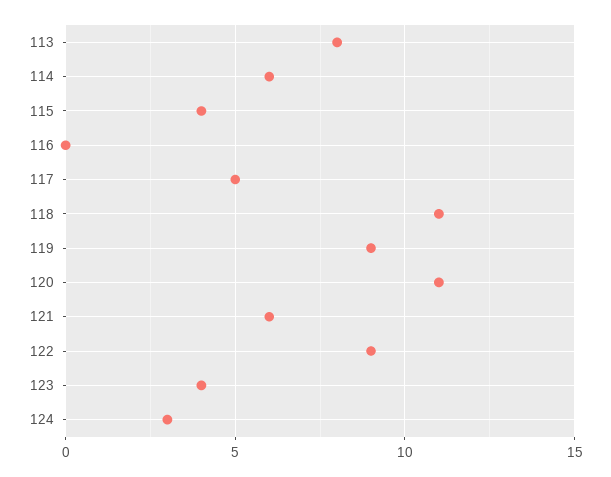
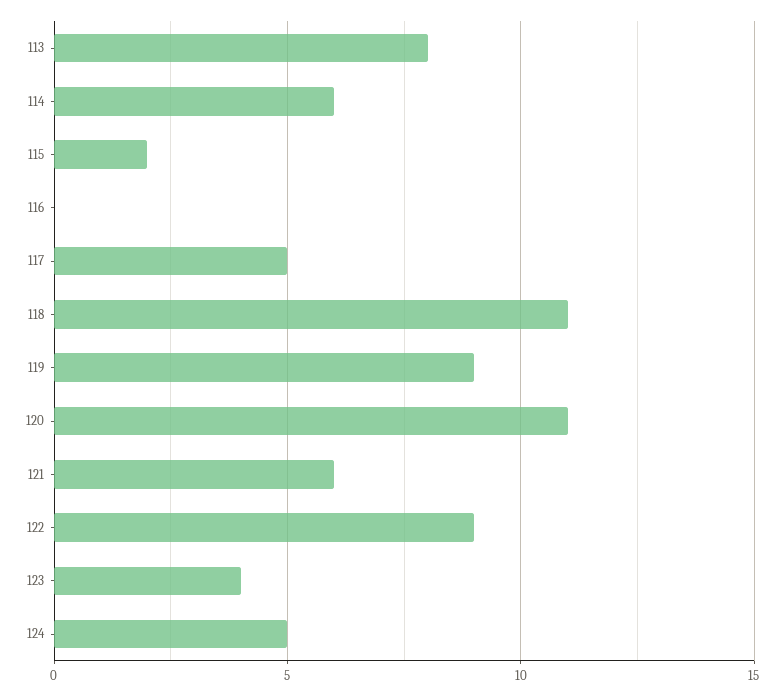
  {
    "113": 8,
    "114": 6,
-   "115": 4,
+   "115": 2,
    "116": 0,
    "117": 5,
    "118": 11,
    "119": 9,
    "120": 11,
    "121": 6,
    "122": 9,
    "123": 4,
-   "124": 3
+   "124": 5
  }

